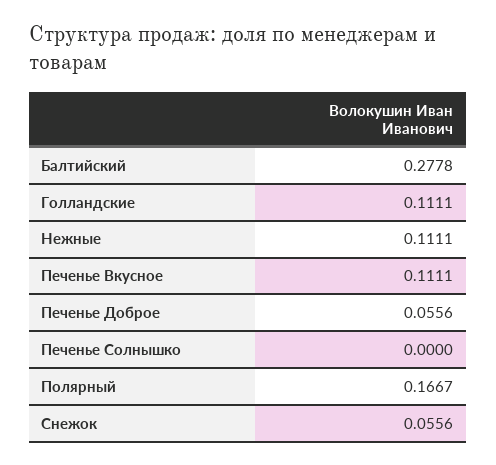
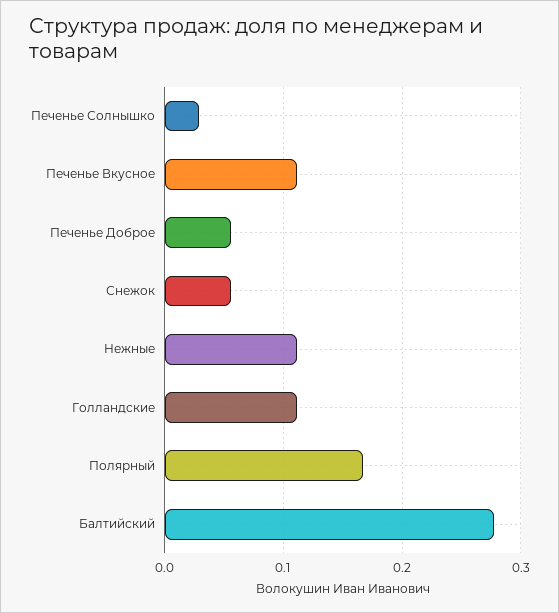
  {
    "Балтийский": 0.2778,
    "Голландские": 0.1111,
    "Нежные": 0.1111,
    "Печенье Вкусное": 0.1111,
    "Печенье Доброе": 0.0556,
-   "Печенье Солнышко": 0,
+   "Печенье Солнышко": 0.03,
    "Полярный": 0.1667,
    "Снежок": 0.0556
  }

